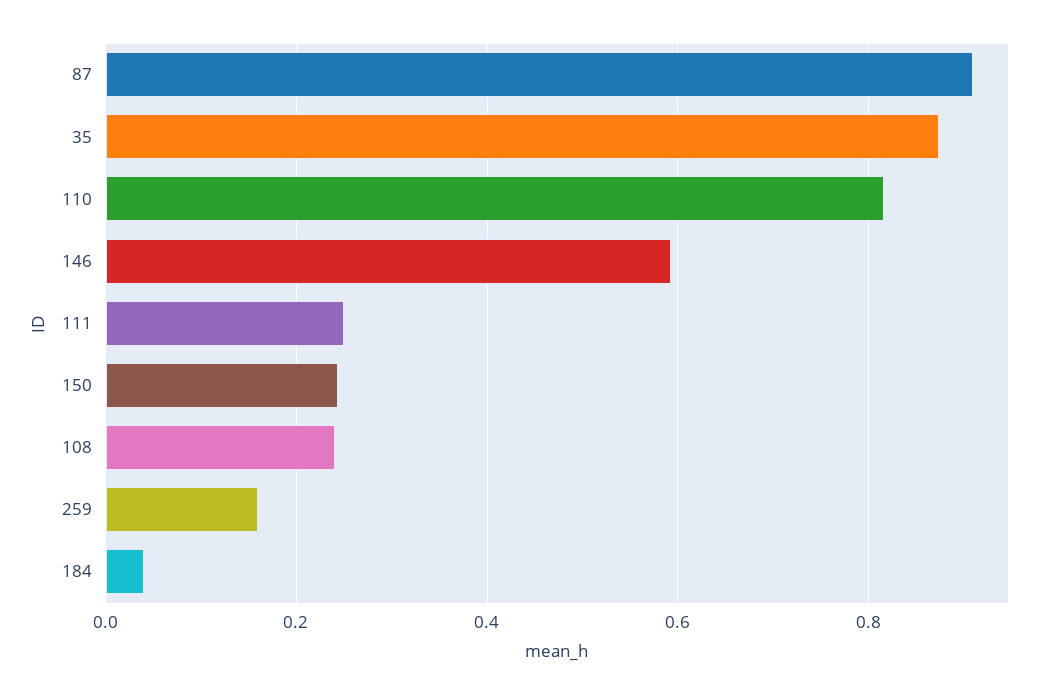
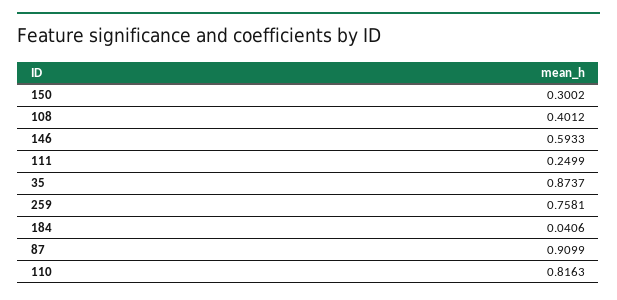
  {
    "87": 0.9099,
    "35": 0.8737,
    "110": 0.8163,
    "146": 0.5933,
    "111": 0.2499,
-   "150": 0.24,
+   "150": 0.3002,
-   "108": 0.24,
+   "108": 0.4012,
-   "259": 0.16,
+   "259": 0.7581,
    "184": 0.0406
  }

